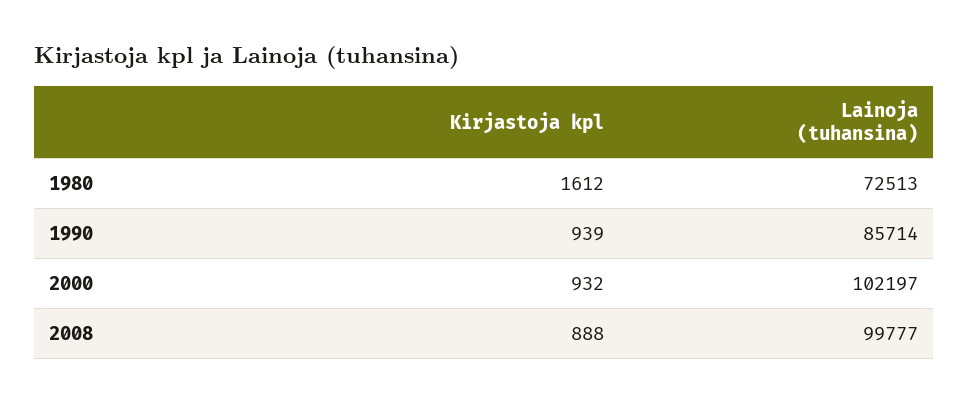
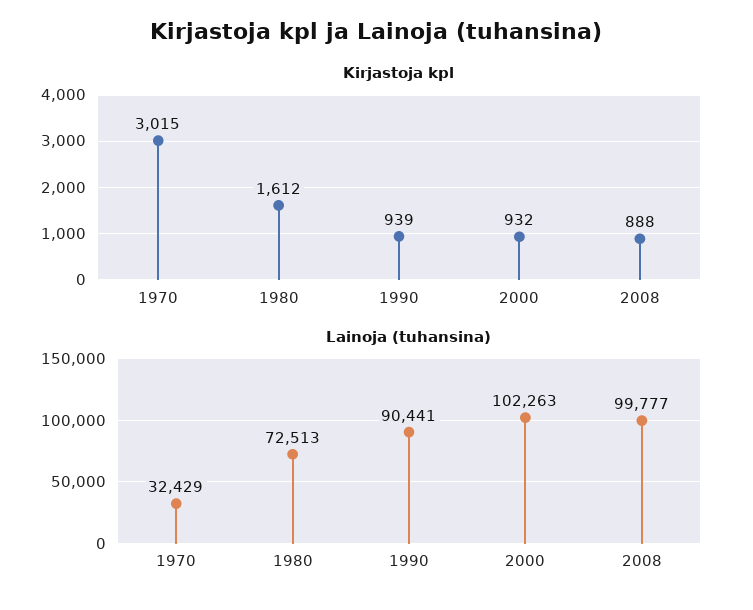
  {
    "Kirjastoja kpl": {
      "1980": 1612,
      "1990": 939,
      "2000": 932,
-     "2008": 888
+     "2008": 888,
+     "1970": 3015
    },
    "Lainoja (tuhansina)": {
      "1980": 72513,
-     "1990": 85714,
+     "1990": 90441,
-     "2000": 102197,
+     "2000": 102263,
-     "2008": 99777
+     "2008": 99777,
+     "1970": 32429
    }
  }

